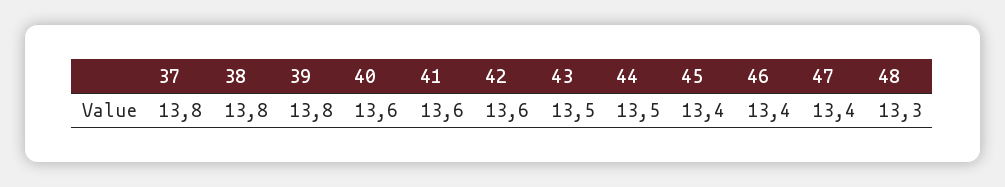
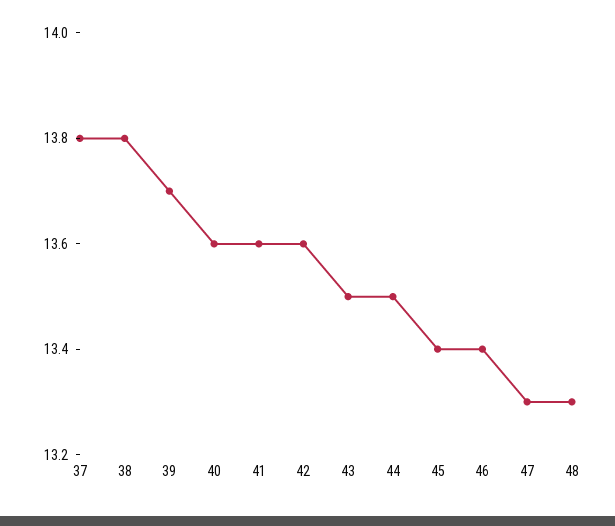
  {
    "37": 13.8,
    "38": 13.8,
-   "39": 13.8,
+   "39": 13.7,
    "40": 13.6,
    "41": 13.6,
    "42": 13.6,
    "43": 13.5,
    "44": 13.5,
    "45": 13.4,
    "46": 13.4,
-   "47": 13.4,
+   "47": 13.3,
    "48": 13.3
  }

